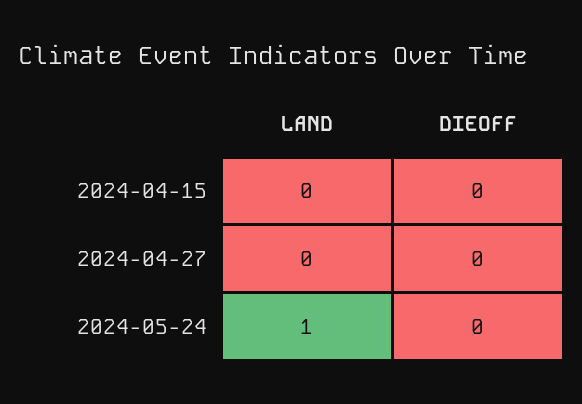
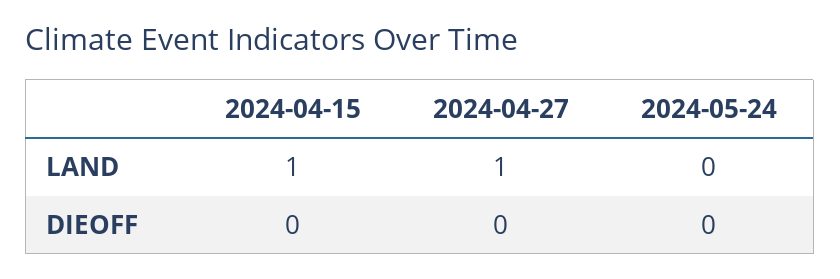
  {
    "LAND": {
-     "2024-04-15": 0,
+     "2024-04-15": 1,
-     "2024-04-27": 0,
+     "2024-04-27": 1,
-     "2024-05-24": 1
+     "2024-05-24": 0
    },
    "DIEOFF": {
      "2024-04-15": 0,
      "2024-04-27": 0,
      "2024-05-24": 0
    }
  }

